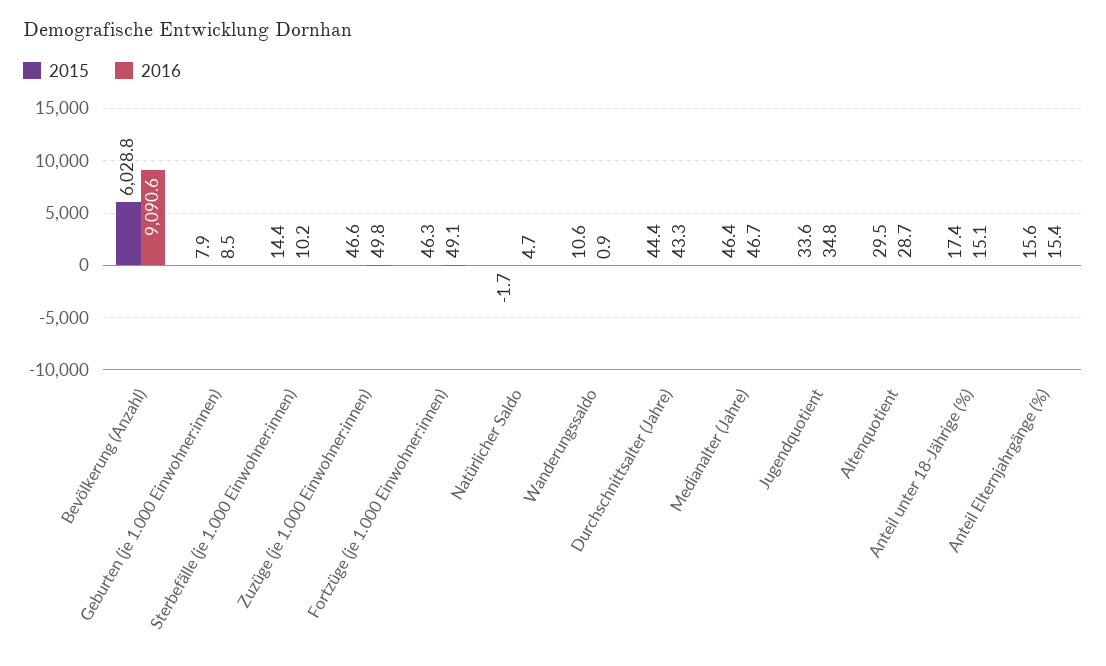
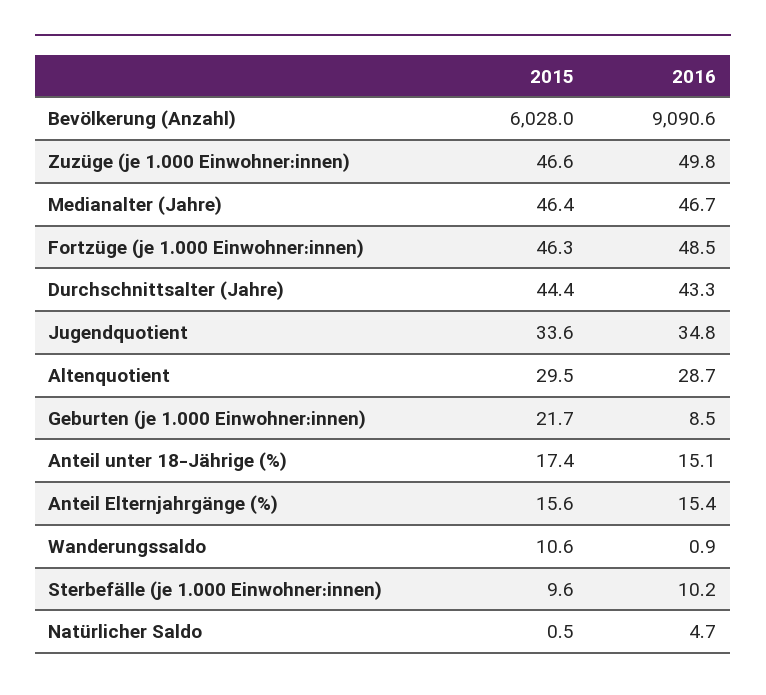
  {
    "2015": {
-     "Bevölkerung (Anzahl)": 6028.8,
+     "Bevölkerung (Anzahl)": 6028,
-     "Geburten (je 1.000 Einwohner:innen)": 7.9,
+     "Geburten (je 1.000 Einwohner:innen)": 21.7,
-     "Sterbefälle (je 1.000 Einwohner:innen)": 14.4,
+     "Sterbefälle (je 1.000 Einwohner:innen)": 9.6,
      "Zuzüge (je 1.000 Einwohner:innen)": 46.6,
      "Fortzüge (je 1.000 Einwohner:innen)": 46.3,
-     "Natürlicher Saldo": -1.7,
+     "Natürlicher Saldo": 0.5,
      "Wanderungssaldo": 10.6,
      "Durchschnittsalter (Jahre)": 44.4,
      "Medianalter (Jahre)": 46.4,
      "Jugendquotient": 33.6,
      "Altenquotient": 29.5,
      "Anteil unter 18-Jährige (%)": 17.4,
      "Anteil Elternjahrgänge (%)": 15.6
    },
    "2016": {
      "Bevölkerung (Anzahl)": 9090.6,
      "Geburten (je 1.000 Einwohner:innen)": 8.5,
      "Sterbefälle (je 1.000 Einwohner:innen)": 10.2,
      "Zuzüge (je 1.000 Einwohner:innen)": 49.8,
-     "Fortzüge (je 1.000 Einwohner:innen)": 49.1,
+     "Fortzüge (je 1.000 Einwohner:innen)": 48.5,
      "Natürlicher Saldo": 4.7,
      "Wanderungssaldo": 0.9,
      "Durchschnittsalter (Jahre)": 43.3,
      "Medianalter (Jahre)": 46.7,
      "Jugendquotient": 34.8,
      "Altenquotient": 28.7,
      "Anteil unter 18-Jährige (%)": 15.1,
      "Anteil Elternjahrgänge (%)": 15.4
    }
  }

